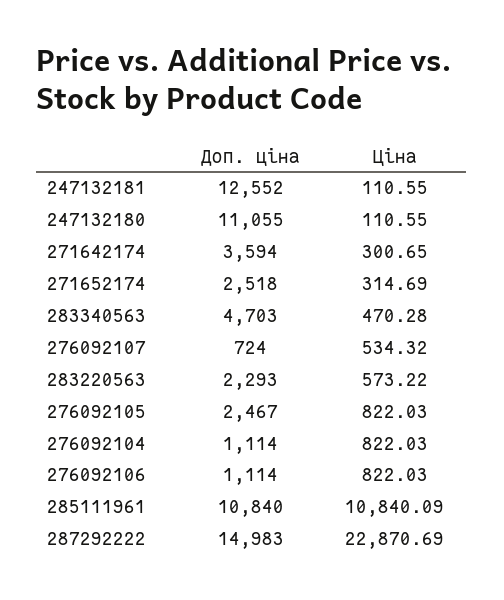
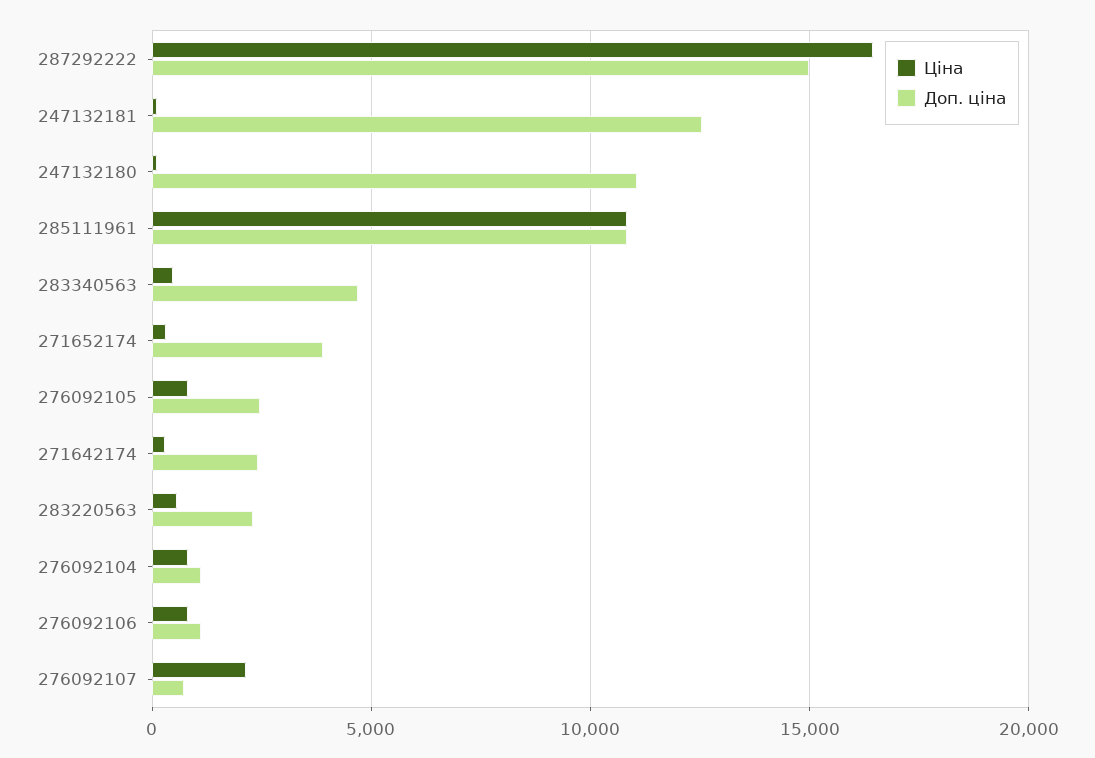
  {
    "Доп. ціна": {
      "247132181": 12552,
      "247132180": 11055,
-     "271642174": 3594,
+     "271642174": 2500,
-     "271652174": 2518,
+     "271652174": 4000,
      "283340563": 4703,
      "276092107": 724,
      "283220563": 2293,
      "276092105": 2467,
      "276092104": 1114,
      "276092106": 1114,
      "285111961": 10840,
      "287292222": 14983
    },
    "Ціна": {
      "247132181": 110.55,
      "247132180": 110.55,
      "271642174": 300.65,
      "271652174": 314.69,
      "283340563": 470.28,
-     "276092107": 534.32,
+     "276092107": 2000,
      "283220563": 573.22,
      "276092105": 822.03,
      "276092104": 822.03,
      "276092106": 822.03,
      "285111961": 10840.09,
-     "287292222": 22870.69
+     "287292222": 16500
    }
  }

